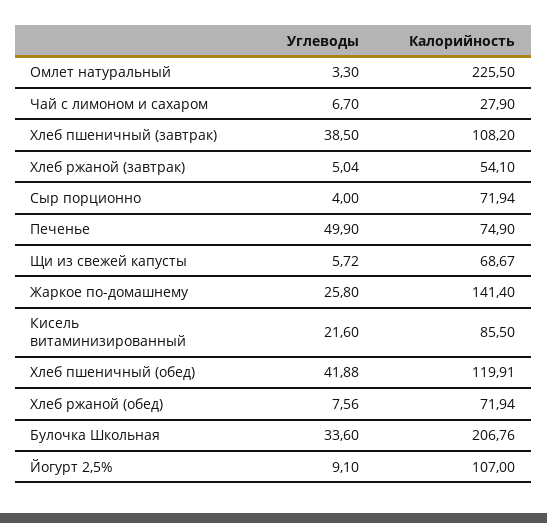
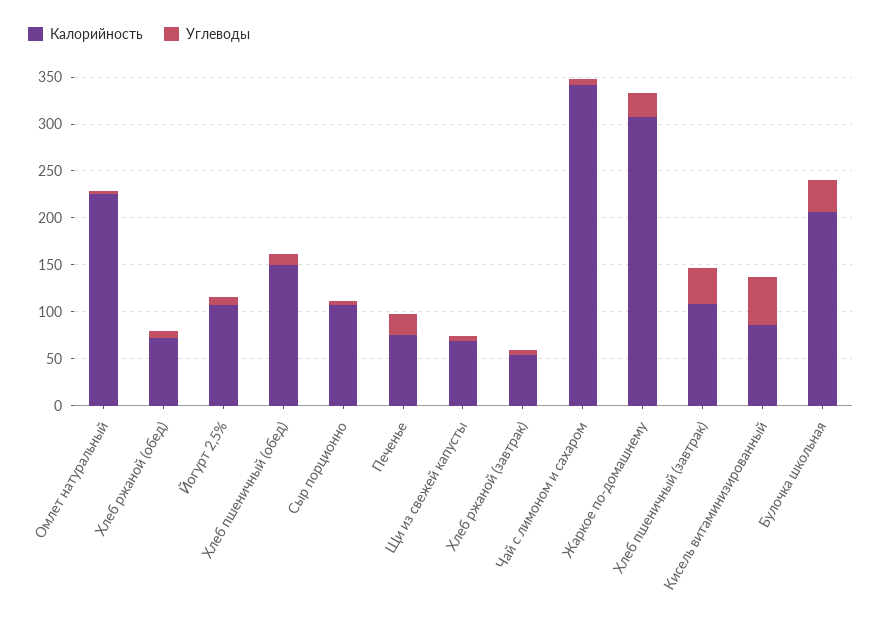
  {
    "Углеводы": {
      "Омлет натуральный": 3.3,
      "Чай с лимоном и сахаром": 6.7,
      "Хлеб пшеничный (завтрак)": 38.5,
      "Хлеб ржаной (завтрак)": 5.04,
      "Сыр порционно": 4,
-     "Печенье": 49.9,
+     "Печенье": 20,
      "Щи из свежей капусты": 5.72,
      "Жаркое по-домашнему": 25.8,
-     "Кисель витаминизированный": 21.6,
+     "Кисель витаминизированный": 50,
-     "Хлеб пшеничный (обед)": 41.88,
+     "Хлеб пшеничный (обед)": 10,
      "Хлеб ржаной (обед)": 7.56,
      "Булочка Школьная": 33.6,
      "Йогурт 2,5%": 9.1
    },
    "Калорийность": {
      "Омлет натуральный": 225.5,
-     "Чай с лимоном и сахаром": 27.9,
+     "Чай с лимоном и сахаром": 340,
      "Хлеб пшеничный (завтрак)": 108.2,
      "Хлеб ржаной (завтрак)": 54.1,
-     "Сыр порционно": 71.94,
+     "Сыр порционно": 110,
      "Печенье": 74.9,
      "Щи из свежей капусты": 68.67,
-     "Жаркое по-домашнему": 141.4,
+     "Жаркое по-домашнему": 310,
      "Кисель витаминизированный": 85.5,
-     "Хлеб пшеничный (обед)": 119.91,
+     "Хлеб пшеничный (обед)": 150,
      "Хлеб ржаной (обед)": 71.94,
      "Булочка Школьная": 206.76,
      "Йогурт 2,5%": 107
    }
  }

